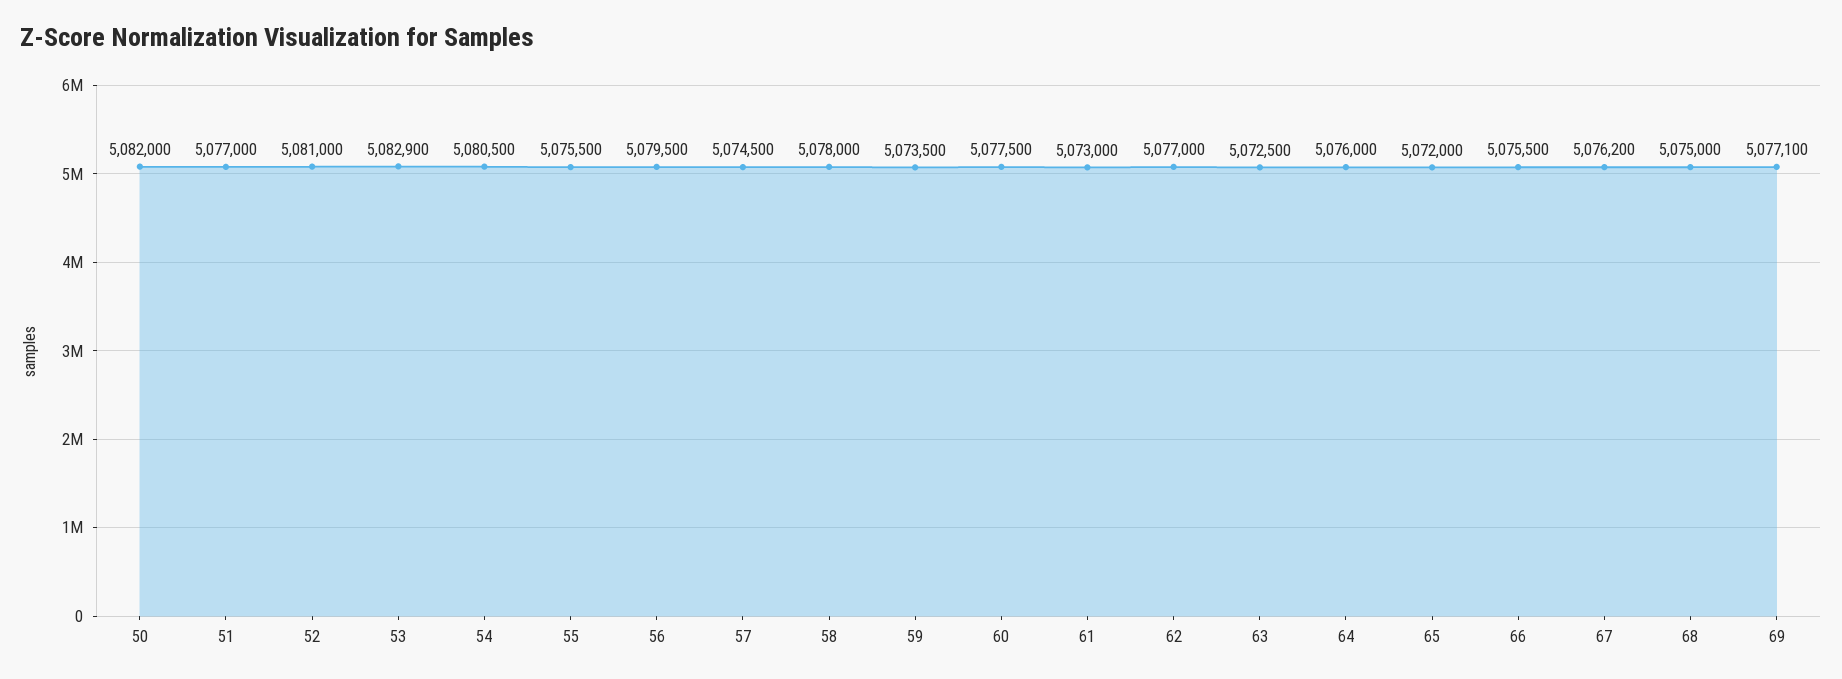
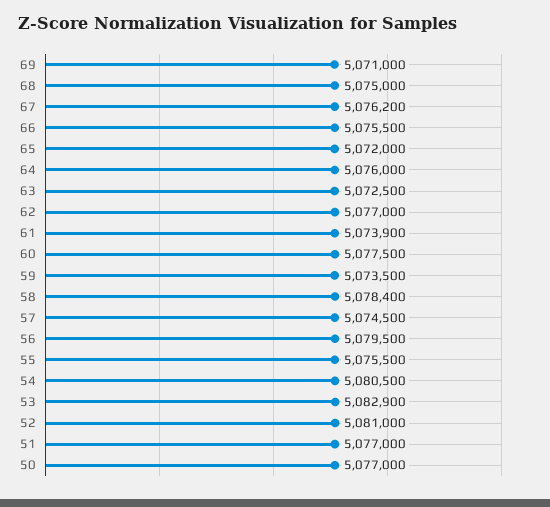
  {
-   "50": 5082000,
+   "50": 5077000,
    "51": 5077000,
    "52": 5081000,
    "53": 5082900,
    "54": 5080500,
    "55": 5075500,
    "56": 5079500,
    "57": 5074500,
-   "58": 5078000,
+   "58": 5078400,
    "59": 5073500,
    "60": 5077500,
-   "61": 5073000,
+   "61": 5073900,
    "62": 5077000,
    "63": 5072500,
    "64": 5076000,
    "65": 5072000,
    "66": 5075500,
    "67": 5076200,
    "68": 5075000,
-   "69": 5077100
+   "69": 5071000
  }

